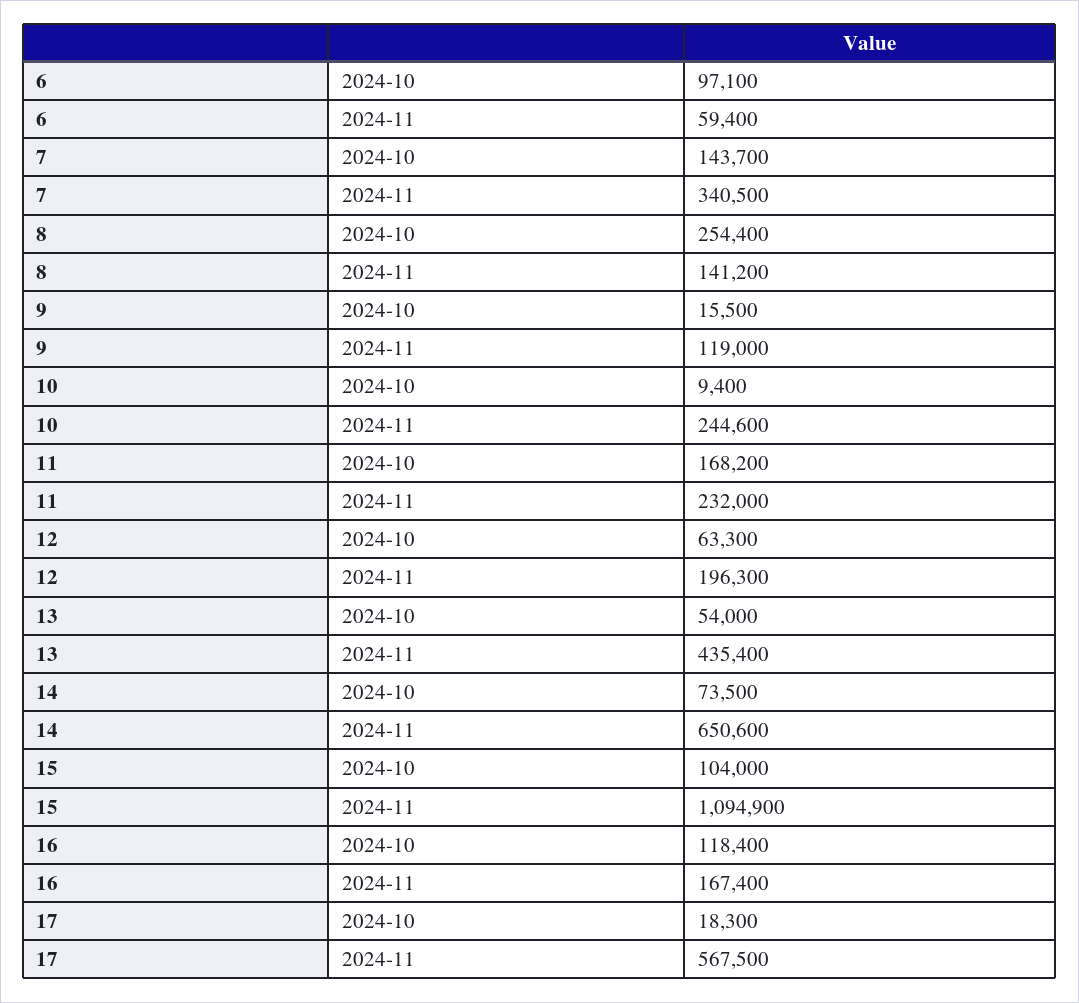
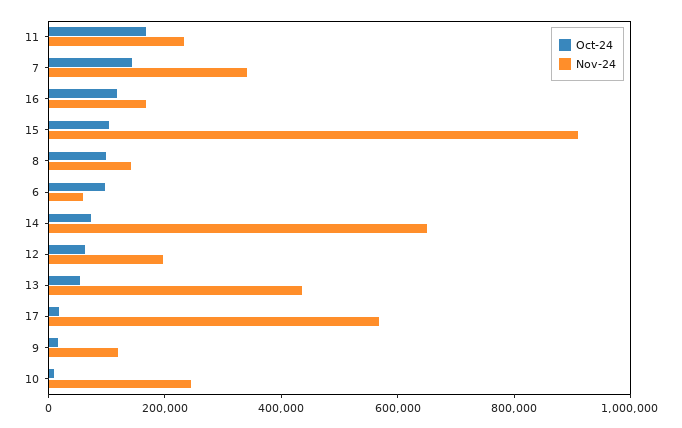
  {
    "2024-10": {
      "6": 97100,
      "7": 143700,
-     "8": 254400,
+     "8": 100000,
      "9": 15500,
      "10": 9400,
      "11": 168200,
      "12": 63300,
      "13": 54000,
      "14": 73500,
      "15": 104000,
      "16": 118400,
      "17": 18300
    },
    "2024-11": {
      "6": 59400,
      "7": 340500,
      "8": 141200,
      "9": 119000,
      "10": 244600,
      "11": 232000,
      "12": 196300,
      "13": 435400,
      "14": 650600,
-     "15": 1094900,
+     "15": 900000,
      "16": 167400,
      "17": 567500
    }
  }

